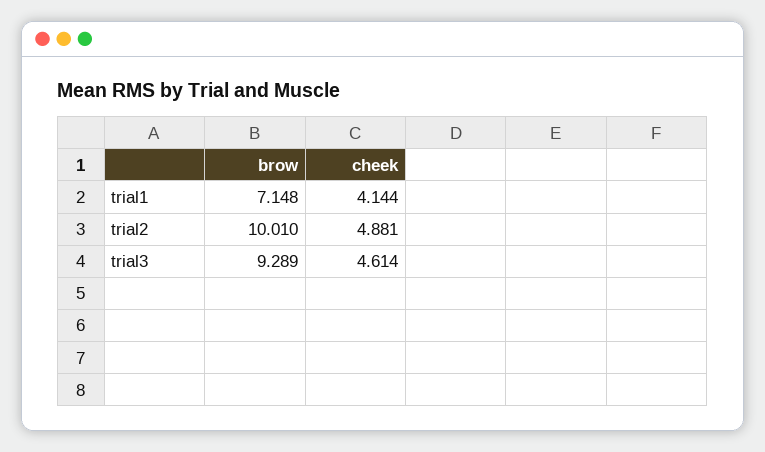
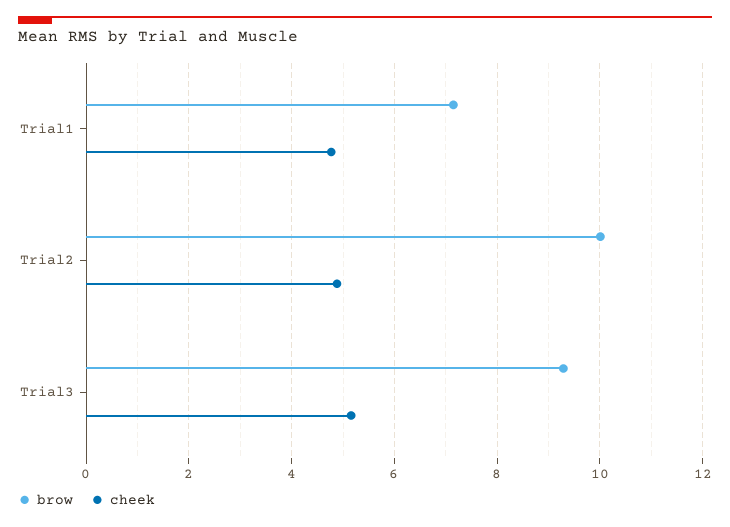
  {
    "brow": {
      "trial1": 7.148,
      "trial2": 10.01,
      "trial3": 9.289
    },
    "cheek": {
-     "trial1": 4.144,
+     "trial1": 4.8,
      "trial2": 4.881,
-     "trial3": 4.614
+     "trial3": 5.2
    }
  }

